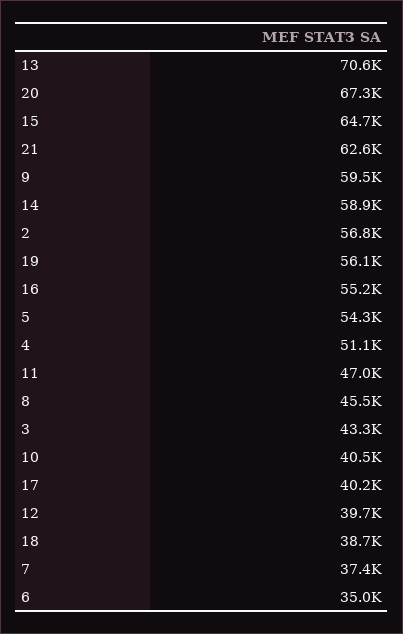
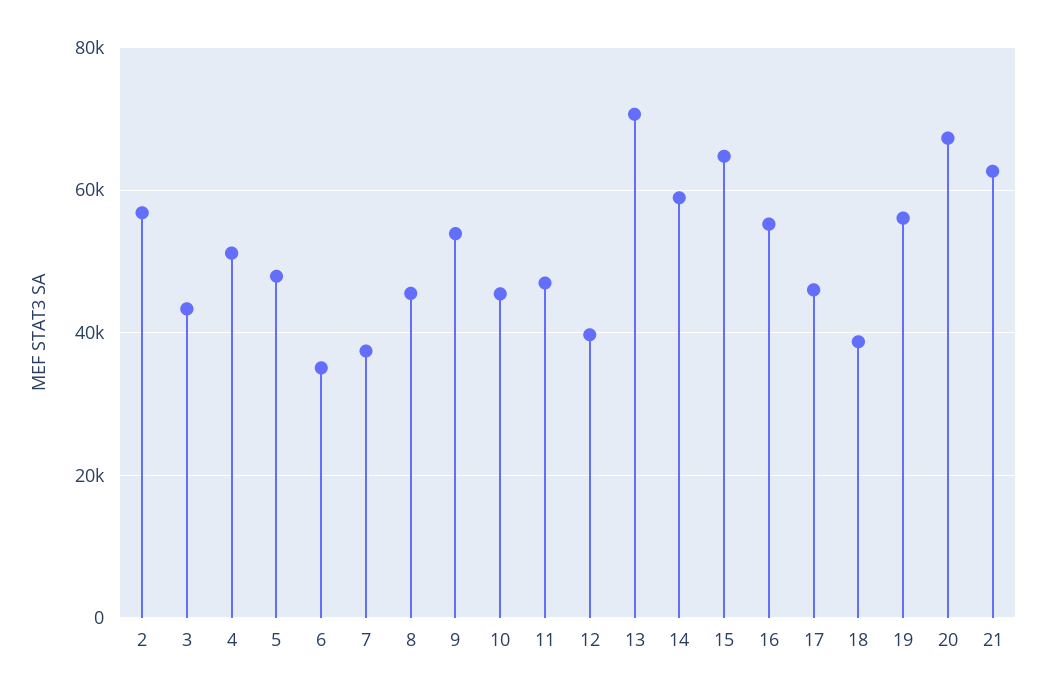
  {
    "13": 70600,
    "20": 67300,
    "15": 64700,
    "21": 62600,
-   "9": 59500,
+   "9": 54000,
    "14": 58900,
    "2": 56800,
    "19": 56100,
    "16": 55200,
-   "5": 54300,
+   "5": 48000,
    "4": 51100,
    "11": 47000,
    "8": 45500,
    "3": 43300,
-   "10": 40500,
+   "10": 46000,
-   "17": 40200,
+   "17": 46000,
    "12": 39700,
    "18": 38700,
    "7": 37400,
    "6": 35000
  }

